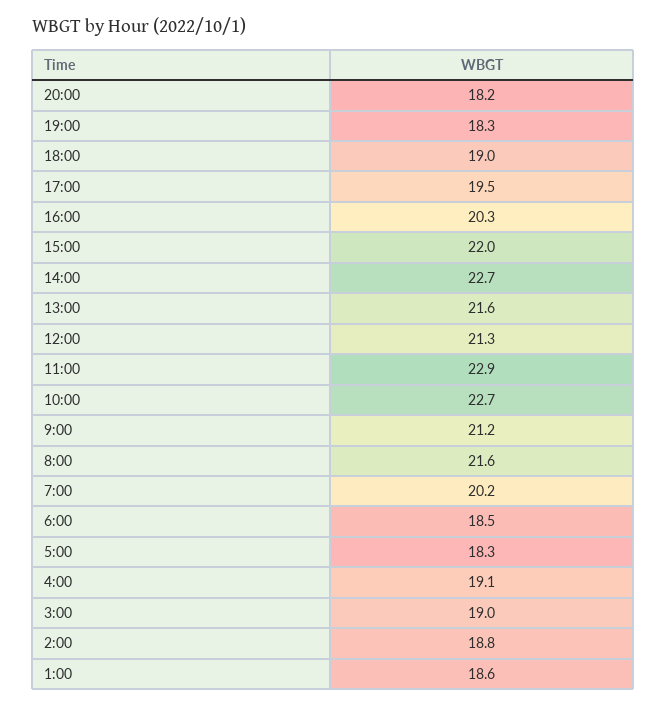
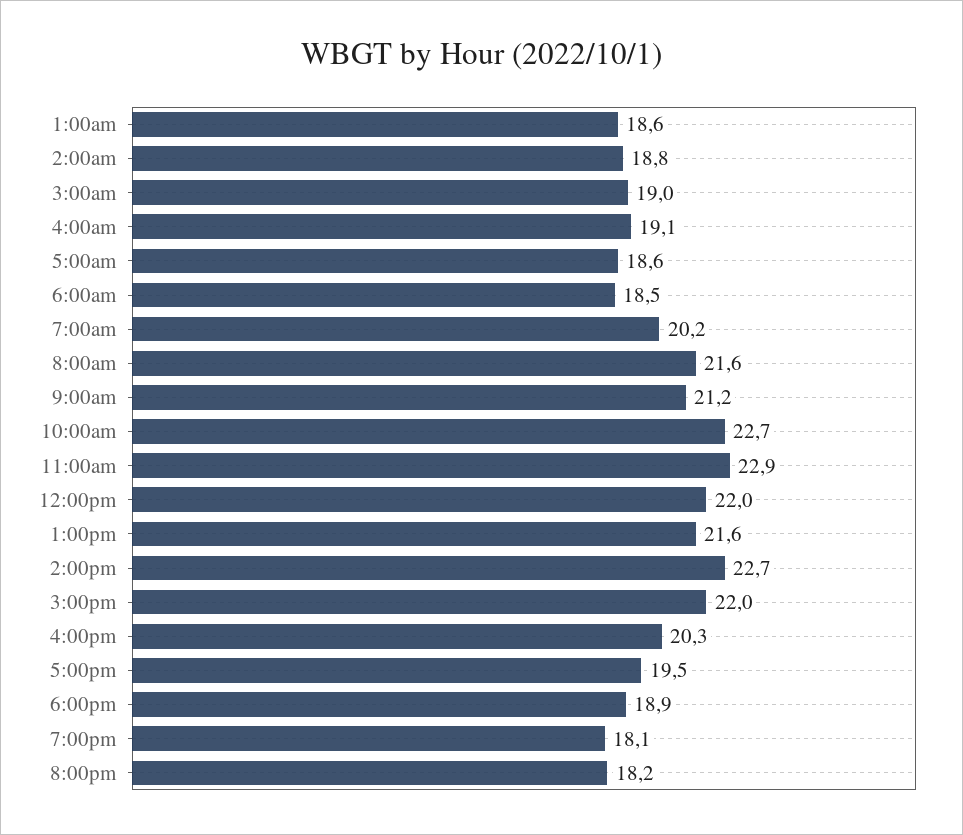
  {
    "20:00": 18.2,
-   "19:00": 18.3,
+   "19:00": 18.1,
-   "18:00": 19,
+   "18:00": 18.9,
    "17:00": 19.5,
    "16:00": 20.3,
    "15:00": 22,
    "14:00": 22.7,
    "13:00": 21.6,
-   "12:00": 21.3,
+   "12:00": 22,
    "11:00": 22.9,
    "10:00": 22.7,
    "9:00": 21.2,
    "8:00": 21.6,
    "7:00": 20.2,
    "6:00": 18.5,
-   "5:00": 18.3,
+   "5:00": 18.6,
    "4:00": 19.1,
    "3:00": 19,
    "2:00": 18.8,
    "1:00": 18.6
  }

